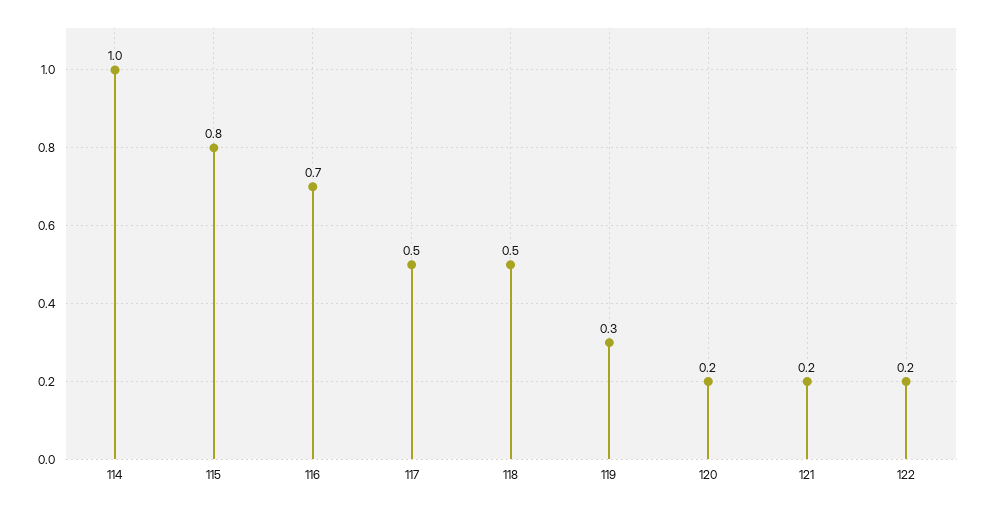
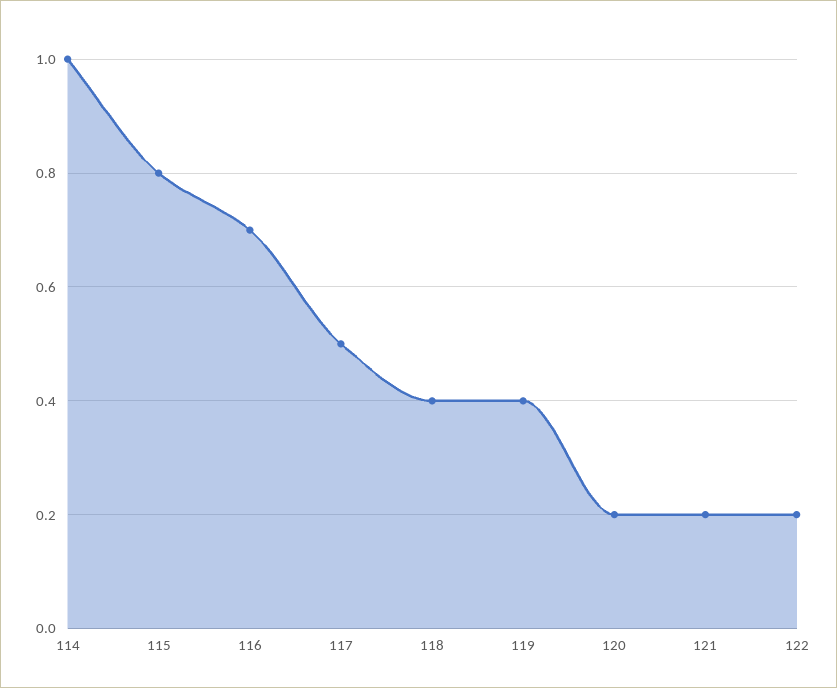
  {
    "114": 1,
    "115": 0.8,
    "116": 0.7,
    "117": 0.5,
-   "118": 0.5,
+   "118": 0.4,
-   "119": 0.3,
+   "119": 0.4,
    "120": 0.2,
    "121": 0.2,
    "122": 0.2
  }

